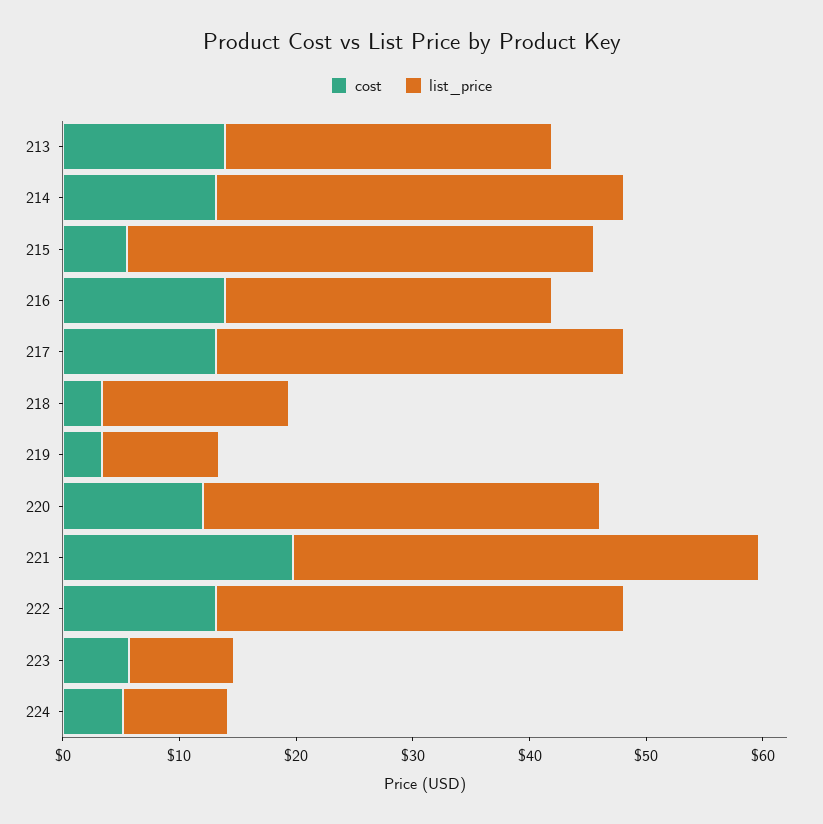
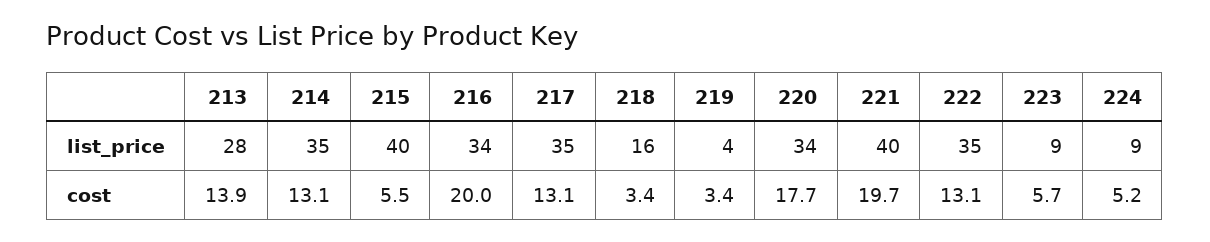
  {
    "cost": {
      "213": 13.9,
      "214": 13.1,
      "215": 5.5,
-     "216": 14,
+     "216": 20,
      "217": 13.1,
      "218": 3.4,
      "219": 3.4,
-     "220": 12,
+     "220": 17.7,
      "221": 19.7,
      "222": 13.1,
      "223": 5.7,
      "224": 5.2
    },
    "list_price": {
      "213": 28,
      "214": 35,
      "215": 40,
-     "216": 28,
+     "216": 34,
      "217": 35,
      "218": 16,
-     "219": 10,
+     "219": 4,
      "220": 34,
      "221": 40,
      "222": 35,
      "223": 9,
      "224": 9
    }
  }

